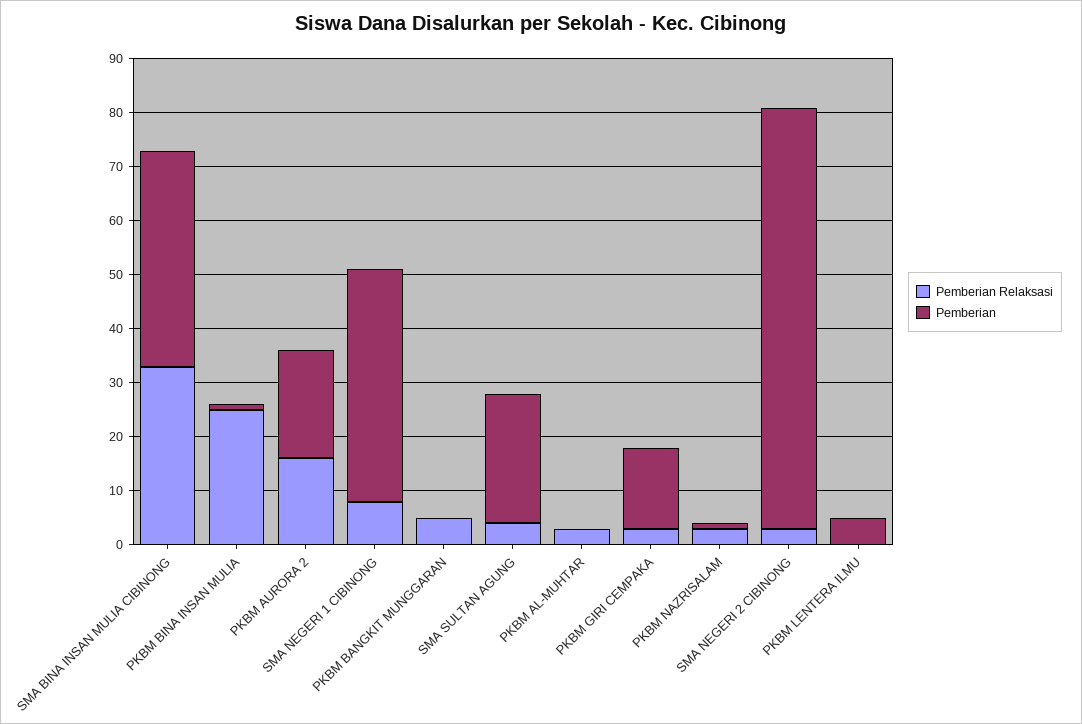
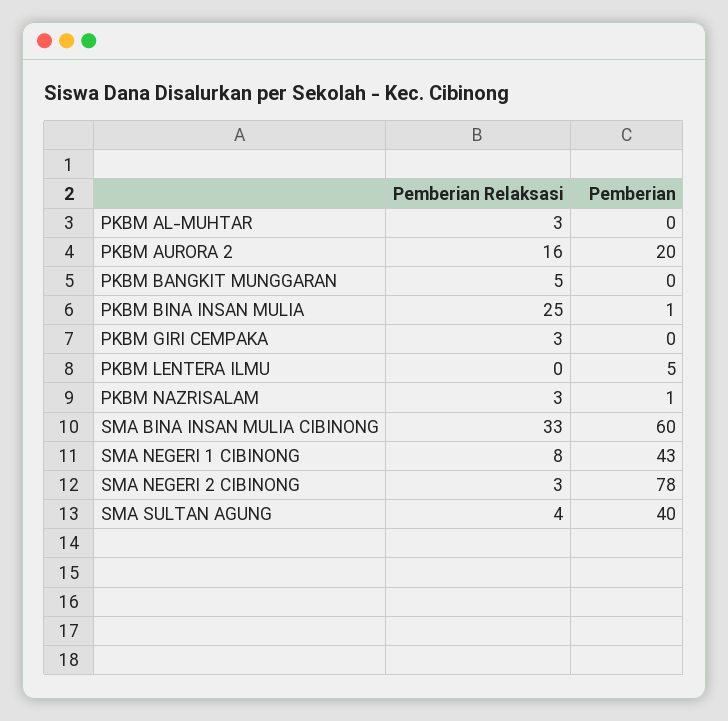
  {
    "Pemberian Relaksasi": {
      "SMA BINA INSAN MULIA CIBINONG": 33,
      "PKBM BINA INSAN MULIA": 25,
      "PKBM AURORA 2": 16,
      "SMA NEGERI 1 CIBINONG": 8,
      "PKBM BANGKIT MUNGGARAN": 5,
      "SMA SULTAN AGUNG": 4,
      "PKBM AL-MUHTAR": 3,
      "PKBM GIRI CEMPAKA": 3,
      "PKBM NAZRISALAM": 3,
      "SMA NEGERI 2 CIBINONG": 3,
      "PKBM LENTERA ILMU": 0
    },
    "Pemberian": {
-     "SMA BINA INSAN MULIA CIBINONG": 40,
+     "SMA BINA INSAN MULIA CIBINONG": 60,
      "PKBM BINA INSAN MULIA": 1,
      "PKBM AURORA 2": 20,
      "SMA NEGERI 1 CIBINONG": 43,
      "PKBM BANGKIT MUNGGARAN": 0,
-     "SMA SULTAN AGUNG": 25,
+     "SMA SULTAN AGUNG": 40,
      "PKBM AL-MUHTAR": 0,
-     "PKBM GIRI CEMPAKA": 15,
+     "PKBM GIRI CEMPAKA": 0,
      "PKBM NAZRISALAM": 1,
      "SMA NEGERI 2 CIBINONG": 78,
      "PKBM LENTERA ILMU": 5
    }
  }

